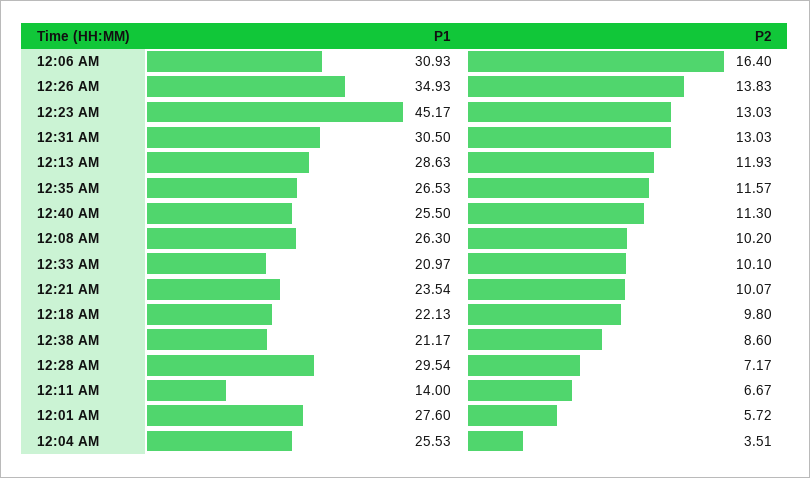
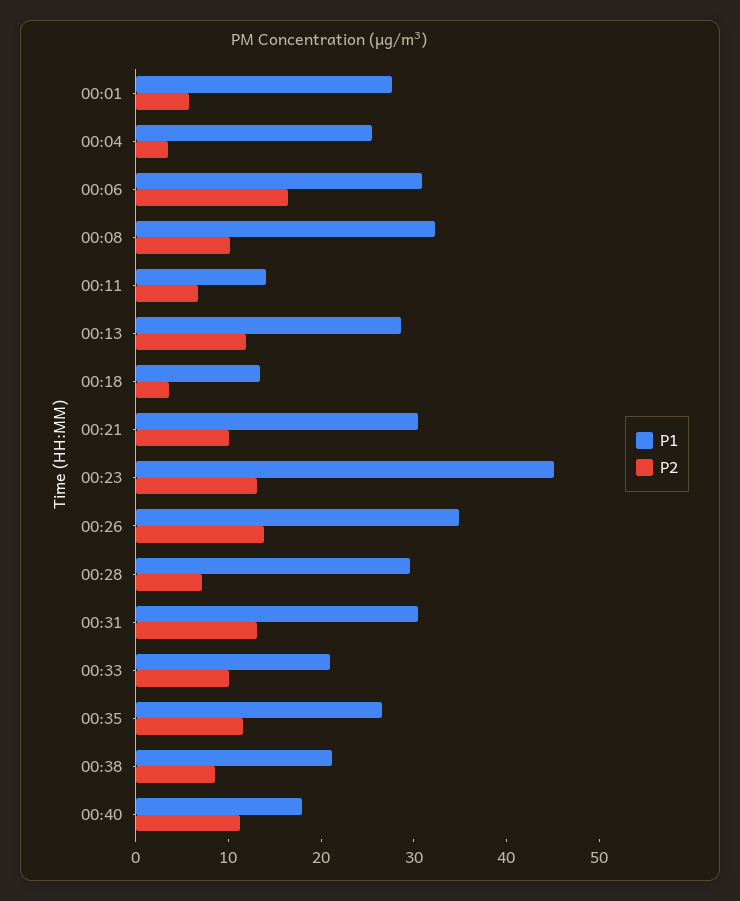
  {
    "P1": {
      "12:06 AM": 30.93,
      "12:26 AM": 34.93,
      "12:23 AM": 45.17,
      "12:31 AM": 30.5,
      "12:13 AM": 28.63,
      "12:35 AM": 26.53,
-     "12:40 AM": 25.5,
+     "12:40 AM": 18,
-     "12:08 AM": 26.3,
+     "12:08 AM": 32,
      "12:33 AM": 20.97,
-     "12:21 AM": 23.54,
+     "12:21 AM": 30,
-     "12:18 AM": 22.13,
+     "12:18 AM": 14,
      "12:38 AM": 21.17,
      "12:28 AM": 29.54,
      "12:11 AM": 14,
      "12:01 AM": 27.6,
      "12:04 AM": 25.53
    },
    "P2": {
      "12:06 AM": 16.4,
      "12:26 AM": 13.83,
      "12:23 AM": 13.03,
      "12:31 AM": 13.03,
      "12:13 AM": 11.93,
      "12:35 AM": 11.57,
      "12:40 AM": 11.3,
      "12:08 AM": 10.2,
      "12:33 AM": 10.1,
      "12:21 AM": 10.07,
-     "12:18 AM": 9.8,
+     "12:18 AM": 4,
      "12:38 AM": 8.6,
      "12:28 AM": 7.17,
      "12:11 AM": 6.67,
      "12:01 AM": 5.72,
      "12:04 AM": 3.51
    }
  }

